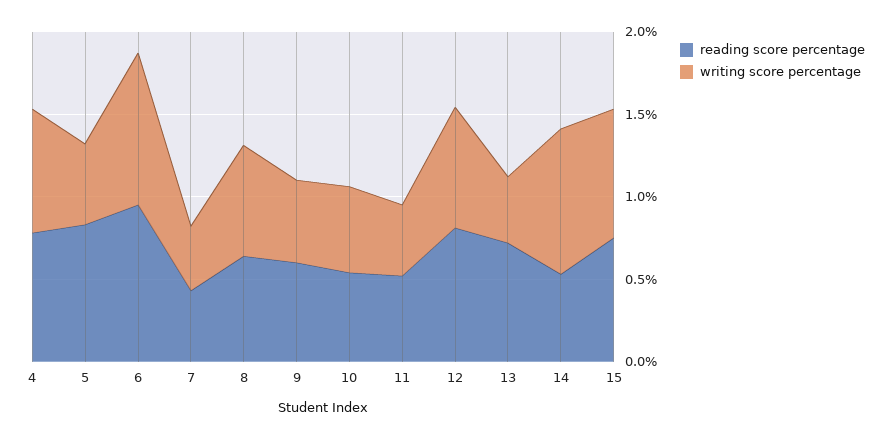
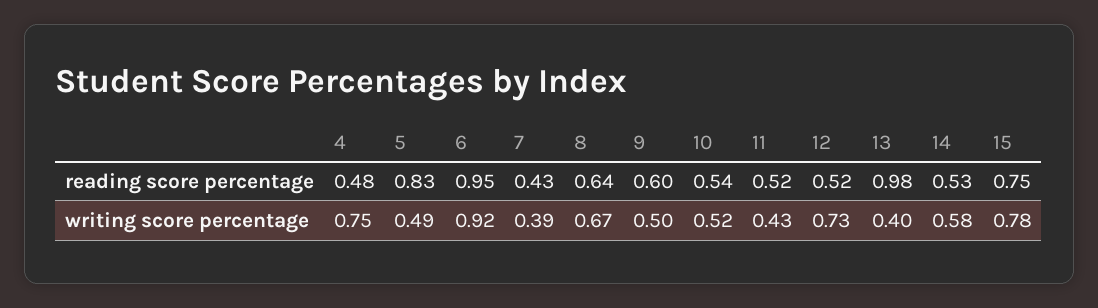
  {
    "reading score percentage": {
-     "4": 0.8,
+     "4": 0.48,
      "5": 0.83,
      "6": 0.95,
      "7": 0.43,
      "8": 0.64,
      "9": 0.6,
      "10": 0.54,
      "11": 0.52,
-     "12": 0.8,
+     "12": 0.52,
-     "13": 0.7,
+     "13": 0.98,
      "14": 0.53,
      "15": 0.75
    },
    "writing score percentage": {
      "4": 0.75,
      "5": 0.49,
      "6": 0.92,
      "7": 0.39,
      "8": 0.67,
      "9": 0.5,
      "10": 0.52,
      "11": 0.43,
      "12": 0.73,
      "13": 0.4,
-     "14": 0.9,
+     "14": 0.58,
      "15": 0.78
    }
  }

